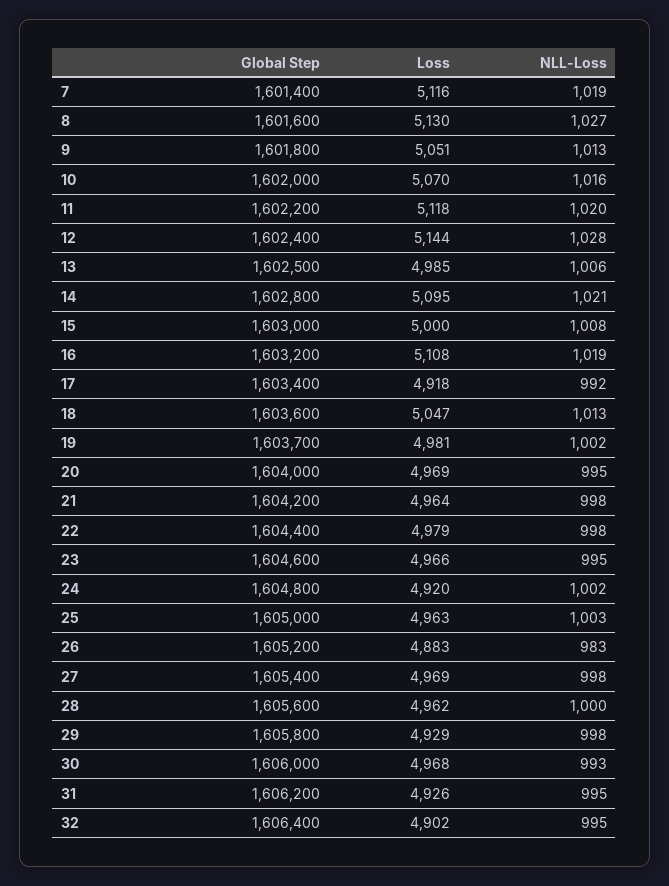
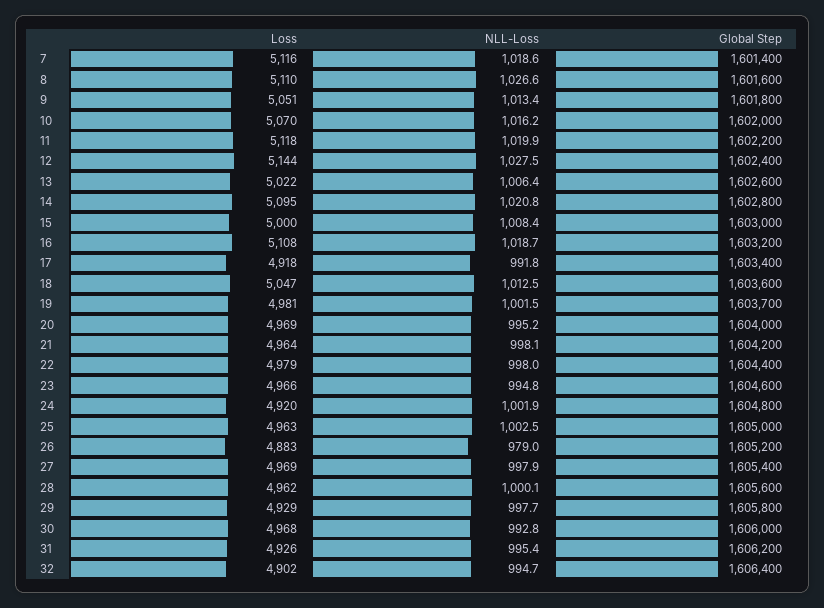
  {
    "Global Step": {
      "7": 1601400,
      "8": 1601600,
      "9": 1601800,
      "10": 1602000,
      "11": 1602200,
      "12": 1602400,
-     "13": 1602500,
+     "13": 1602600,
      "14": 1602800,
      "15": 1603000,
      "16": 1603200,
      "17": 1603400,
      "18": 1603600,
      "19": 1603700,
      "20": 1604000,
      "21": 1604200,
      "22": 1604400,
      "23": 1604600,
      "24": 1604800,
      "25": 1605000,
      "26": 1605200,
      "27": 1605400,
      "28": 1605600,
      "29": 1605800,
      "30": 1606000,
      "31": 1606200,
      "32": 1606400
    },
    "Loss": {
      "7": 5116,
-     "8": 5130,
+     "8": 5110,
      "9": 5051,
      "10": 5070,
      "11": 5118,
      "12": 5144,
-     "13": 4985,
+     "13": 5022,
      "14": 5095,
      "15": 5000,
      "16": 5108,
      "17": 4918,
      "18": 5047,
      "19": 4981,
      "20": 4969,
      "21": 4964,
      "22": 4979,
      "23": 4966,
      "24": 4920,
      "25": 4963,
      "26": 4883,
      "27": 4969,
      "28": 4962,
      "29": 4929,
      "30": 4968,
      "31": 4926,
      "32": 4902
    },
    "NLL-Loss": {
      "7": 1018.6,
      "8": 1026.6,
      "9": 1013.4,
      "10": 1016.2,
      "11": 1019.9,
      "12": 1027.5,
      "13": 1006.4,
      "14": 1020.8,
      "15": 1008.4,
      "16": 1018.7,
      "17": 991.8,
      "18": 1012.5,
      "19": 1001.5,
      "20": 995.2,
      "21": 998.1,
      "22": 998,
      "23": 994.8,
      "24": 1001.9,
      "25": 1002.5,
-     "26": 983,
+     "26": 979,
      "27": 997.9,
      "28": 1000.1,
      "29": 997.7,
      "30": 992.8,
      "31": 995.4,
      "32": 994.7
    }
  }

